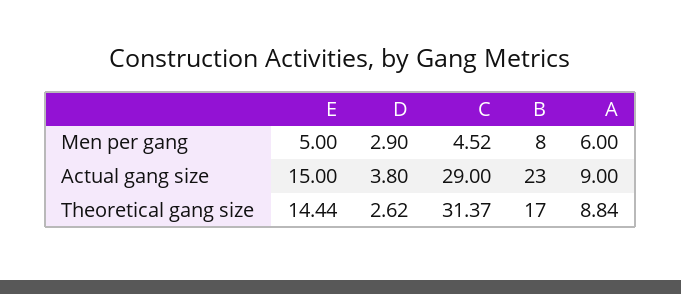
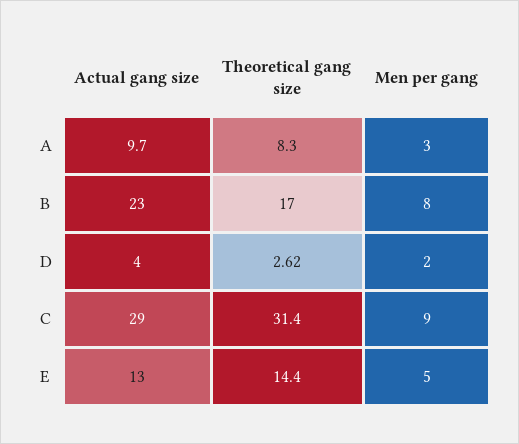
  {
    "E": {
      "Men per gang": 5,
-     "Actual gang size": 15,
+     "Actual gang size": 13,
      "Theoretical gang size": 14.44
    },
    "D": {
-     "Men per gang": 2.9,
+     "Men per gang": 2,
-     "Actual gang size": 3.8,
+     "Actual gang size": 4,
      "Theoretical gang size": 2.62
    },
    "C": {
-     "Men per gang": 4.52,
+     "Men per gang": 9,
      "Actual gang size": 29,
      "Theoretical gang size": 31.37
    },
    "B": {
      "Men per gang": 8,
      "Actual gang size": 23,
      "Theoretical gang size": 17
    },
    "A": {
-     "Men per gang": 6,
+     "Men per gang": 3,
-     "Actual gang size": 9,
+     "Actual gang size": 9.7,
-     "Theoretical gang size": 8.84
+     "Theoretical gang size": 8.3
    }
  }

